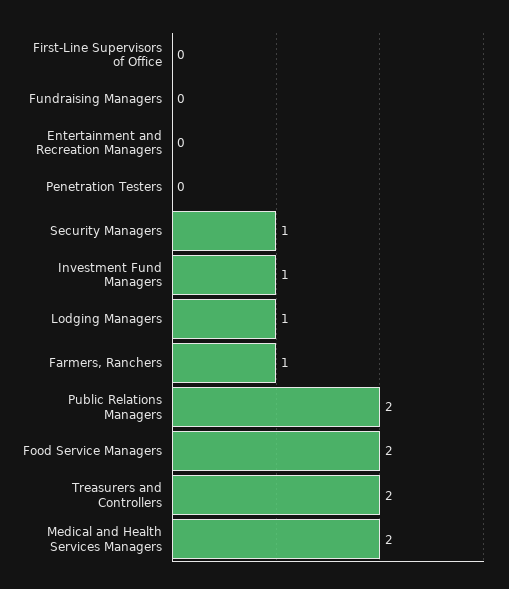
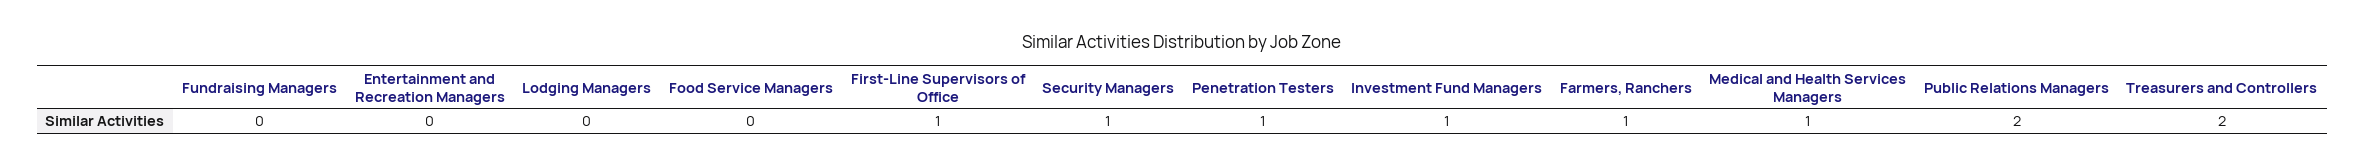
  {
-   "First-Line Supervisors of Office": 0,
+   "First-Line Supervisors of Office": 1,
    "Fundraising Managers": 0,
    "Entertainment and Recreation Managers": 0,
-   "Penetration Testers": 0,
+   "Penetration Testers": 1,
    "Security Managers": 1,
    "Investment Fund Managers": 1,
-   "Lodging Managers": 1,
+   "Lodging Managers": 0,
    "Farmers, Ranchers": 1,
    "Public Relations Managers": 2,
-   "Food Service Managers": 2,
+   "Food Service Managers": 0,
    "Treasurers and Controllers": 2,
-   "Medical and Health Services Managers": 2
+   "Medical and Health Services Managers": 1
  }

